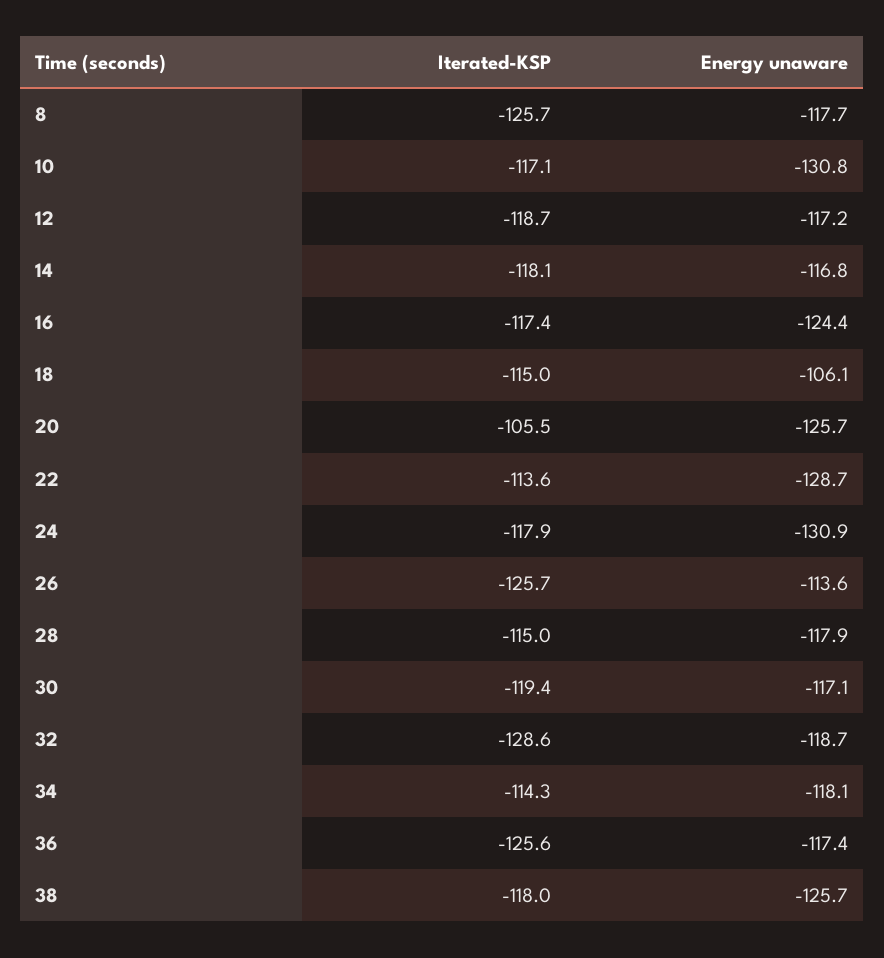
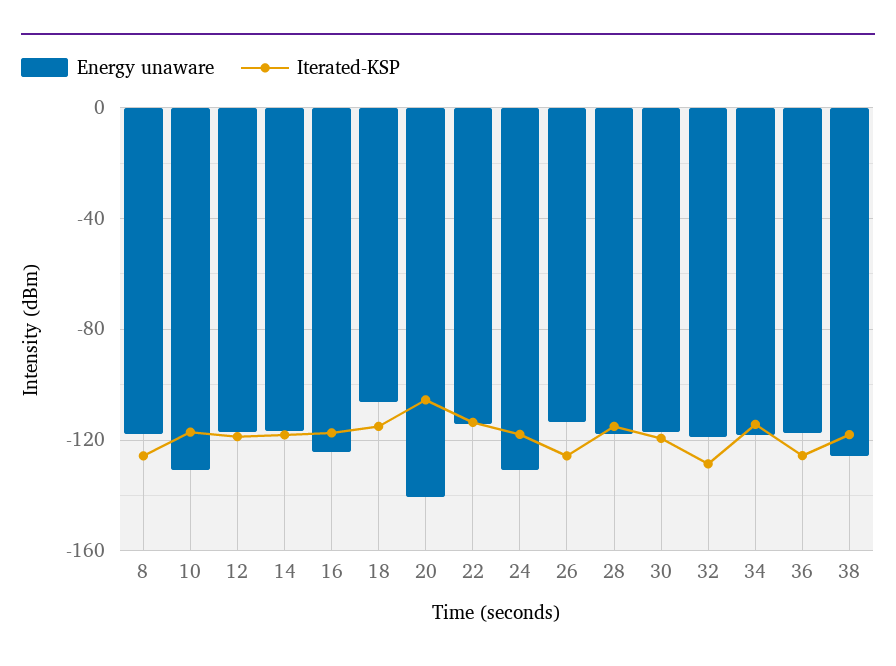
  {
    "Iterated-KSP": {
      "8": -125.7,
      "10": -117.1,
      "12": -118.7,
      "14": -118.1,
      "16": -117.4,
      "18": -115,
      "20": -105.5,
      "22": -113.6,
      "24": -117.9,
      "26": -125.7,
      "28": -115,
      "30": -119.4,
      "32": -128.6,
      "34": -114.3,
      "36": -125.6,
      "38": -118
    },
    "Energy unaware": {
      "8": -117.7,
      "10": -130.8,
      "12": -117.2,
      "14": -116.8,
      "16": -124.4,
      "18": -106.1,
-     "20": -125.7,
+     "20": -140,
-     "22": -128.7,
+     "22": -115,
      "24": -130.9,
      "26": -113.6,
      "28": -117.9,
      "30": -117.1,
      "32": -118.7,
      "34": -118.1,
      "36": -117.4,
      "38": -125.7
    }
  }

